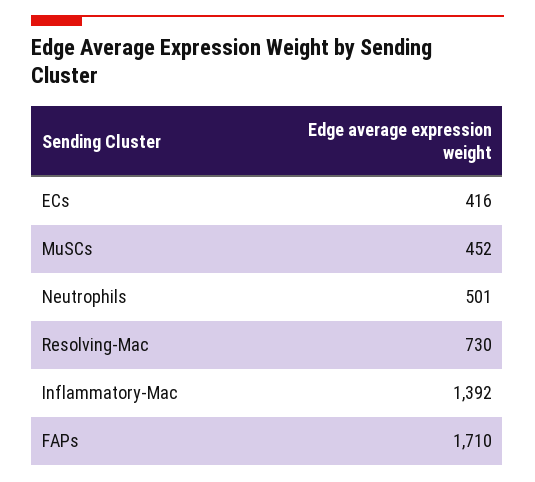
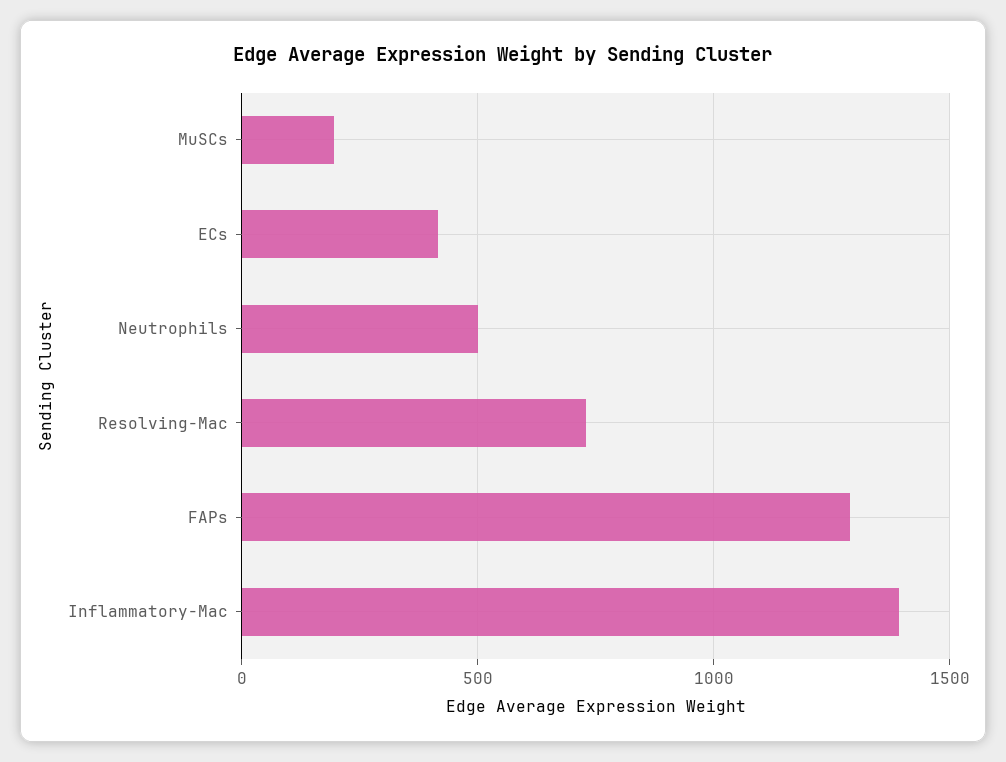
  {
    "ECs": 416,
-   "MuSCs": 452,
+   "MuSCs": 200,
    "Neutrophils": 501,
    "Resolving-Mac": 730,
    "Inflammatory-Mac": 1392,
-   "FAPs": 1710
+   "FAPs": 1300
  }

